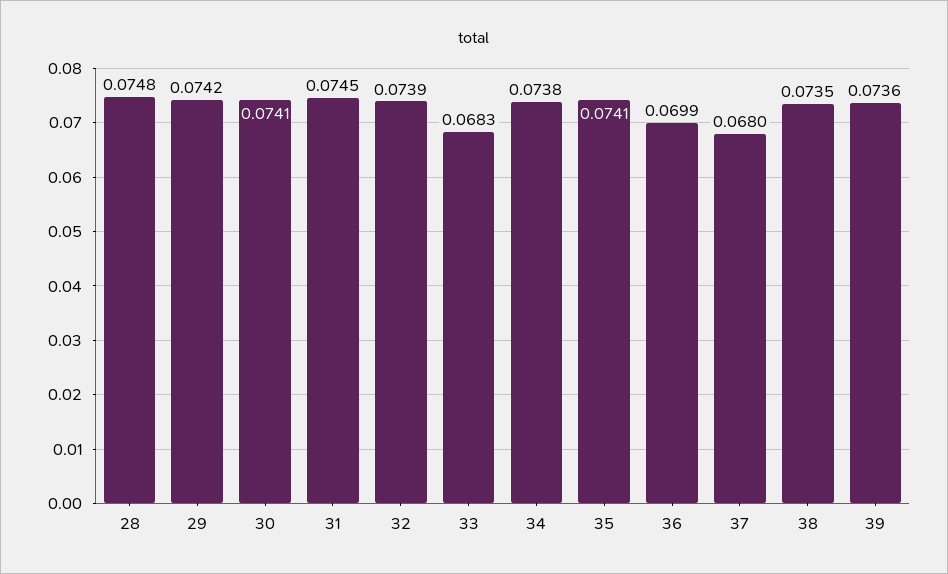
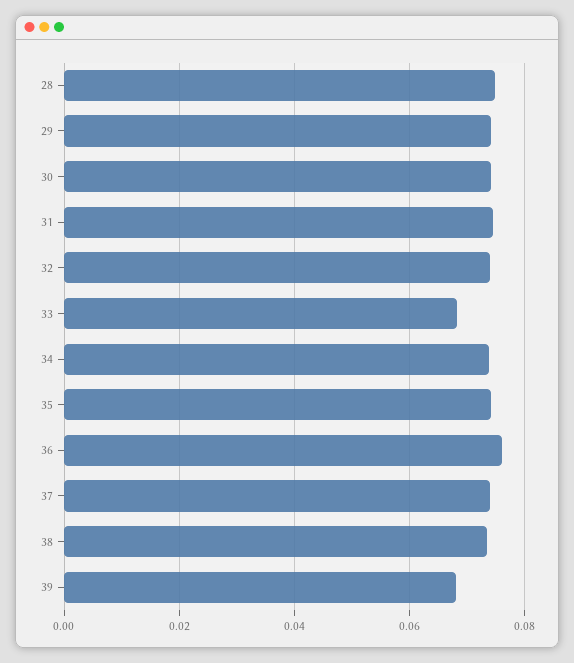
  {
    "28": 0.0748,
    "29": 0.0742,
    "30": 0.0741,
    "31": 0.0745,
    "32": 0.0739,
    "33": 0.0683,
    "34": 0.0738,
    "35": 0.0741,
-   "36": 0.0699,
+   "36": 0.076,
-   "37": 0.068,
+   "37": 0.074,
    "38": 0.0735,
-   "39": 0.0736
+   "39": 0.068
  }

